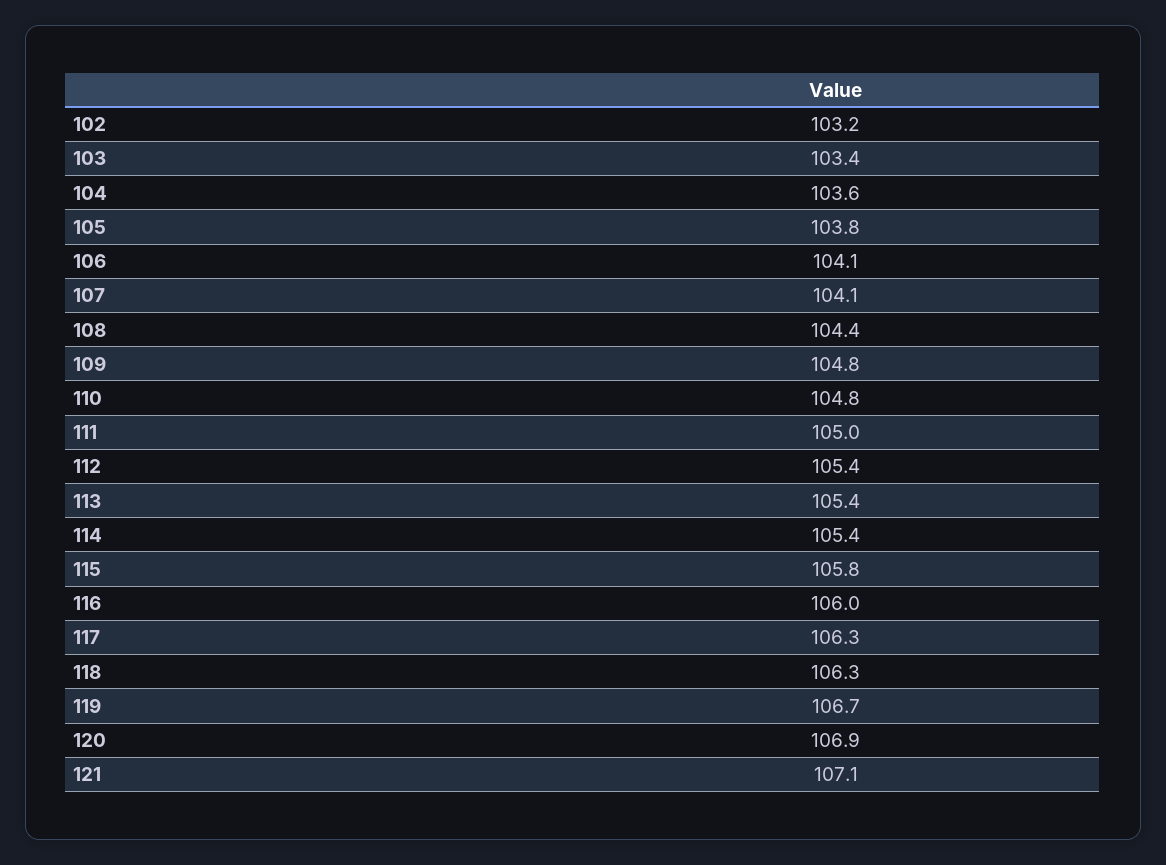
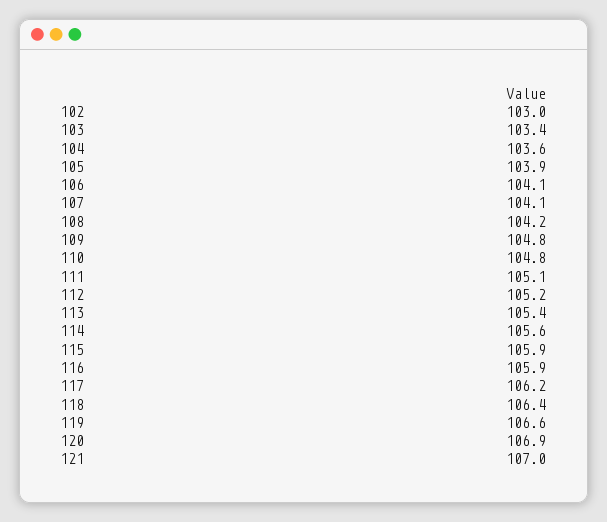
  {
-   "102": 103.2,
+   "102": 103,
    "103": 103.4,
    "104": 103.6,
-   "105": 103.8,
+   "105": 103.9,
    "106": 104.1,
    "107": 104.1,
-   "108": 104.4,
+   "108": 104.2,
    "109": 104.8,
    "110": 104.8,
-   "111": 105,
+   "111": 105.1,
-   "112": 105.4,
+   "112": 105.2,
    "113": 105.4,
-   "114": 105.4,
+   "114": 105.6,
-   "115": 105.8,
+   "115": 105.9,
-   "116": 106,
+   "116": 105.9,
-   "117": 106.3,
+   "117": 106.2,
-   "118": 106.3,
+   "118": 106.4,
-   "119": 106.7,
+   "119": 106.6,
    "120": 106.9,
-   "121": 107.1
+   "121": 107
  }

